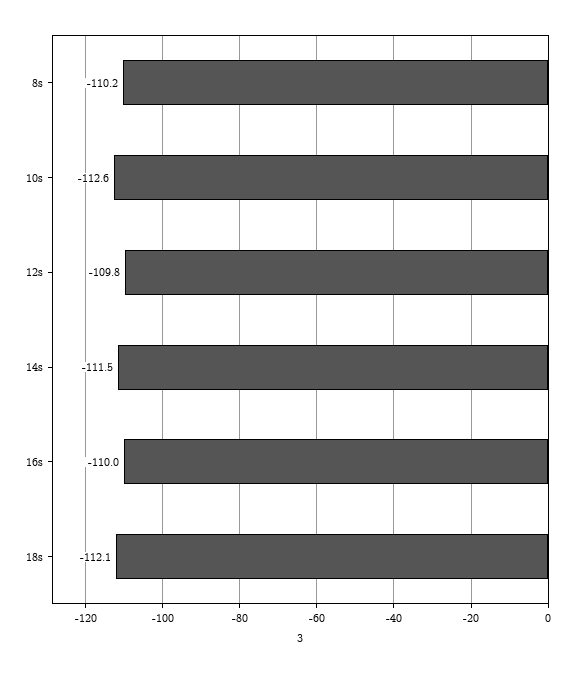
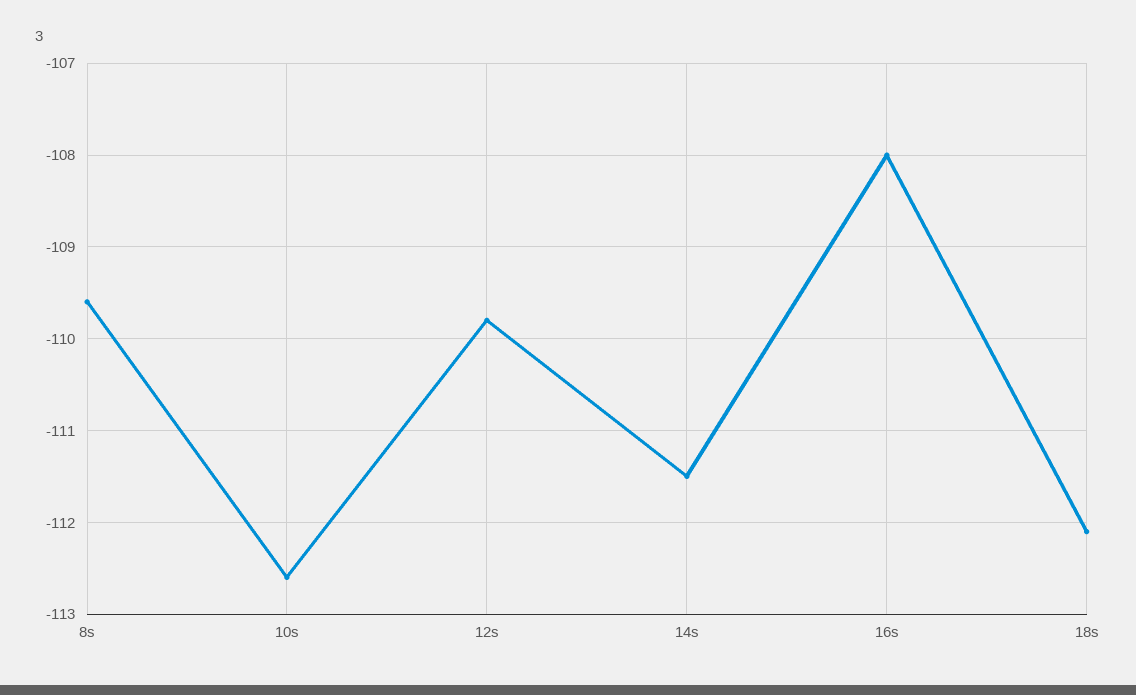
  {
-   "8s": -110.2,
+   "8s": -109.6,
    "10s": -112.6,
    "12s": -109.8,
    "14s": -111.5,
-   "16s": -110,
+   "16s": -108,
    "18s": -112.1
  }

